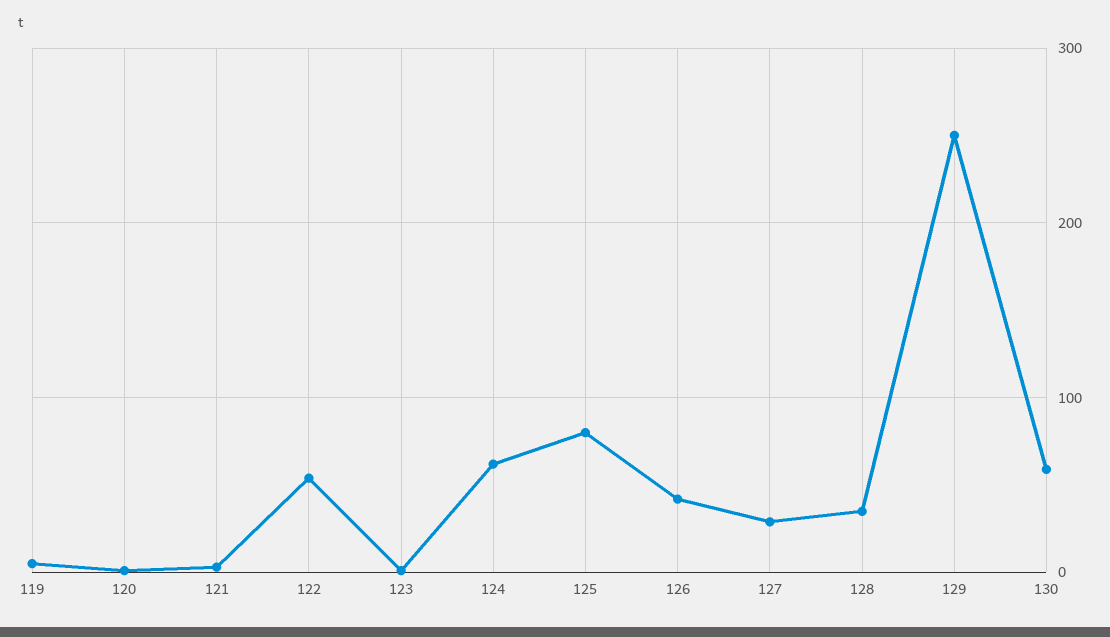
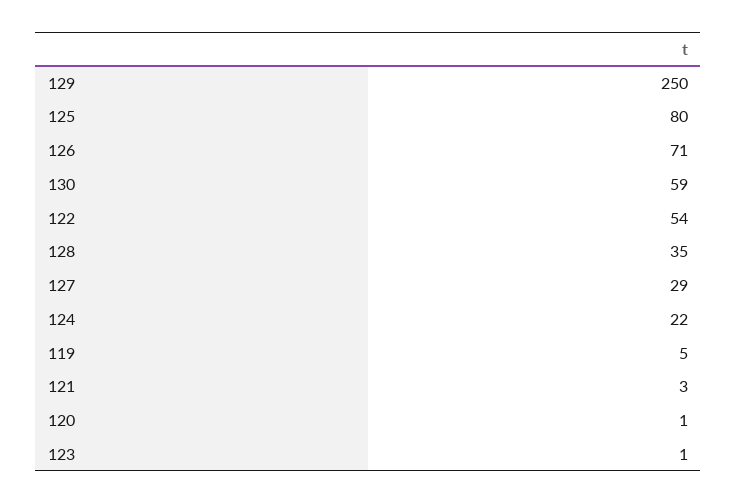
  {
    "119": 5,
    "120": 1,
    "121": 3,
    "122": 54,
    "123": 1,
-   "124": 60,
+   "124": 22,
    "125": 80,
-   "126": 40,
+   "126": 71,
    "127": 29,
    "128": 35,
    "129": 250,
    "130": 59
  }

